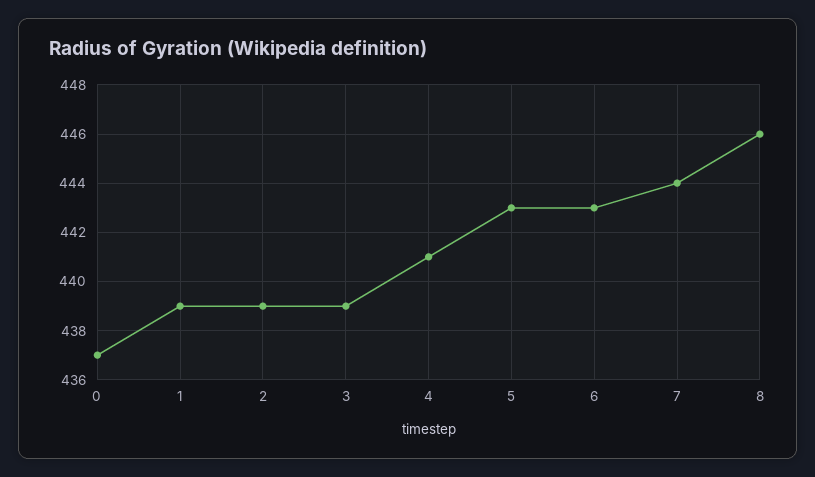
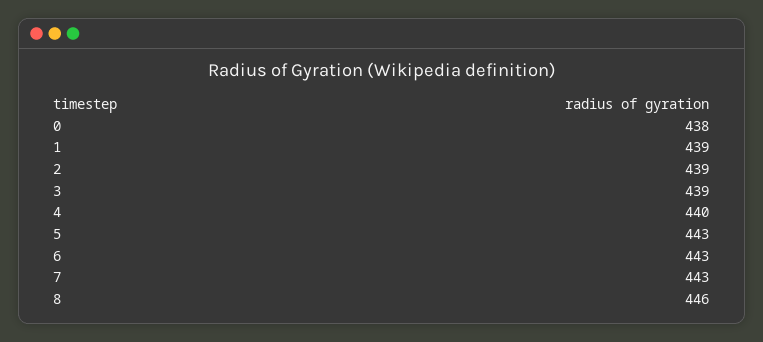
  {
-   "0": 437,
+   "0": 438,
    "1": 439,
    "2": 439,
    "3": 439,
-   "4": 441,
+   "4": 440,
    "5": 443,
    "6": 443,
-   "7": 444,
+   "7": 443,
    "8": 446
  }

